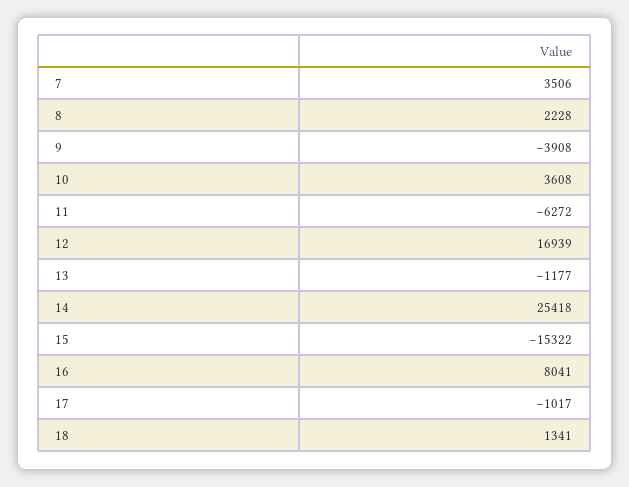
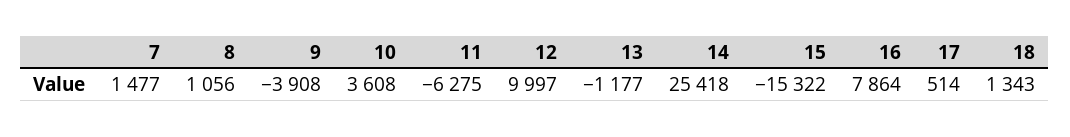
  {
-   "7": 3506,
+   "7": 1477,
-   "8": 2228,
+   "8": 1056,
    "9": -3908,
    "10": 3608,
-   "11": -6272,
+   "11": -6275,
-   "12": 16939,
+   "12": 9997,
    "13": -1177,
    "14": 25418,
    "15": -15322,
-   "16": 8041,
+   "16": 7864,
-   "17": -1017,
+   "17": 514,
-   "18": 1341
+   "18": 1343
  }

